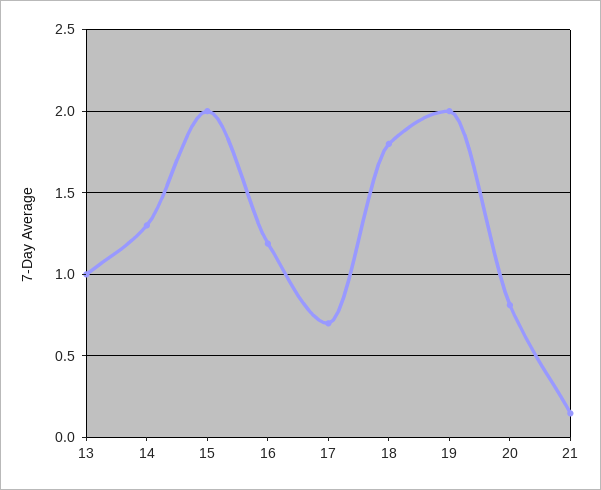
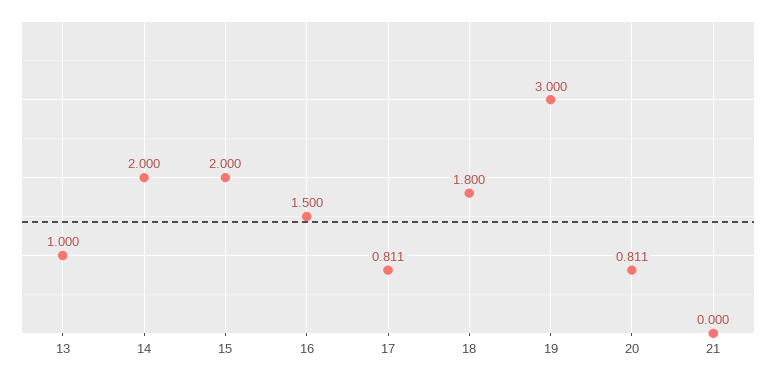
  {
    "13": 1,
-   "14": 1.3,
+   "14": 2,
    "15": 2,
-   "16": 1.2,
+   "16": 1.5,
-   "17": 0.7,
+   "17": 0.811,
    "18": 1.8,
-   "19": 2,
+   "19": 3,
    "20": 0.811,
-   "21": 0.15
+   "21": 0
  }

